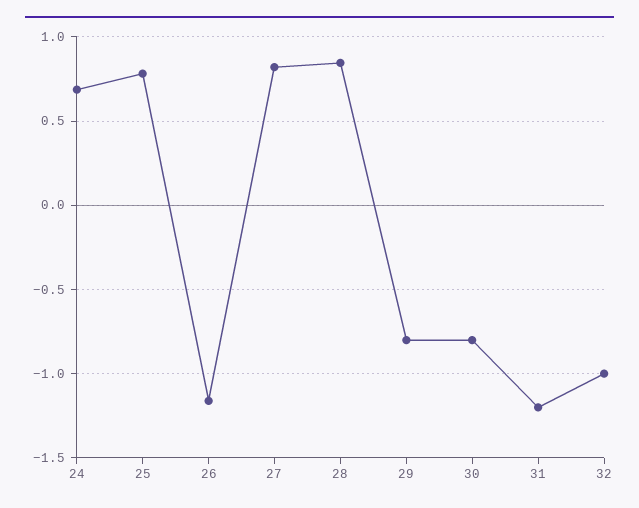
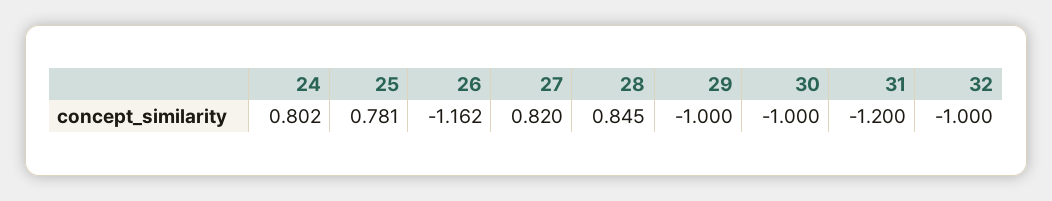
  {
-   "24": 0.7,
+   "24": 0.802,
    "25": 0.781,
    "26": -1.162,
    "27": 0.82,
    "28": 0.845,
-   "29": -0.8,
+   "29": -1,
-   "30": -0.8,
+   "30": -1,
    "31": -1.2,
    "32": -1
  }

